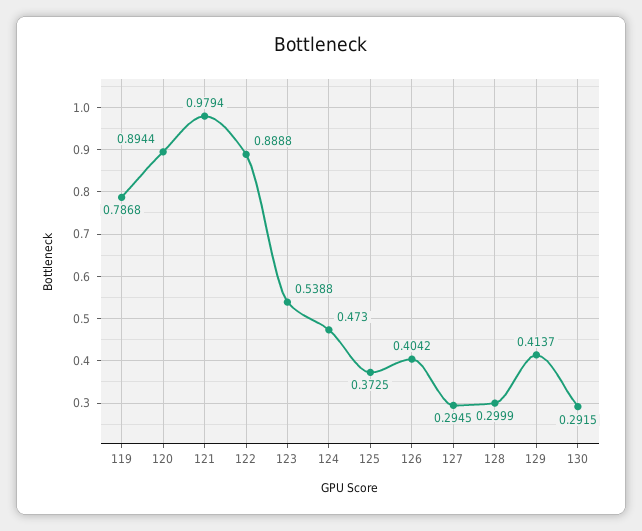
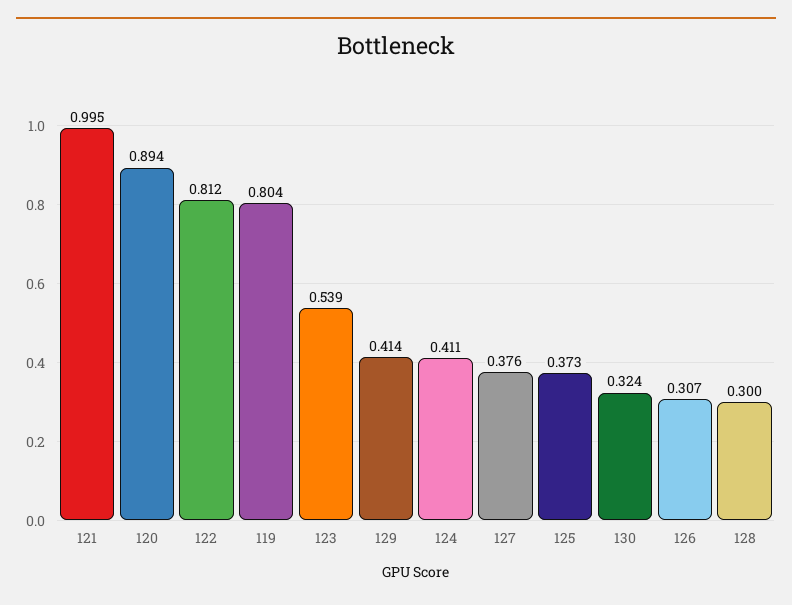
  {
-   "119": 0.7868,
+   "119": 0.804,
    "120": 0.8944,
-   "121": 0.9794,
+   "121": 0.995,
-   "122": 0.8888,
+   "122": 0.812,
    "123": 0.5388,
-   "124": 0.473,
+   "124": 0.411,
    "125": 0.3725,
-   "126": 0.4042,
+   "126": 0.307,
-   "127": 0.2945,
+   "127": 0.376,
    "128": 0.2999,
    "129": 0.4137,
-   "130": 0.2915
+   "130": 0.324
  }

